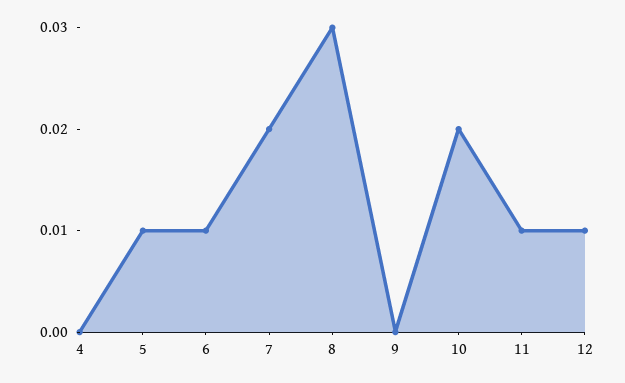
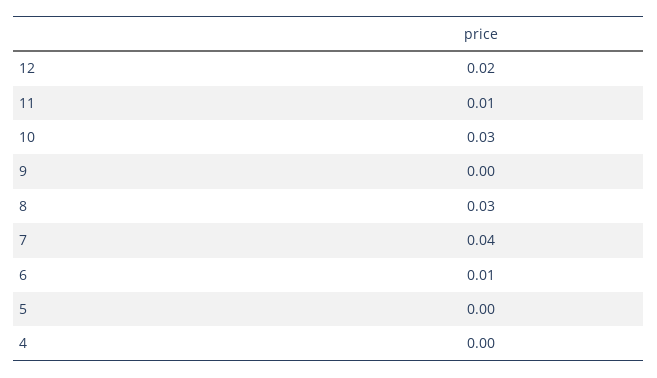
  {
    "4": 0,
-   "5": 0.01,
+   "5": 0,
    "6": 0.01,
-   "7": 0.02,
+   "7": 0.04,
    "8": 0.03,
    "9": 0,
-   "10": 0.02,
+   "10": 0.03,
    "11": 0.01,
-   "12": 0.01
+   "12": 0.02
  }

